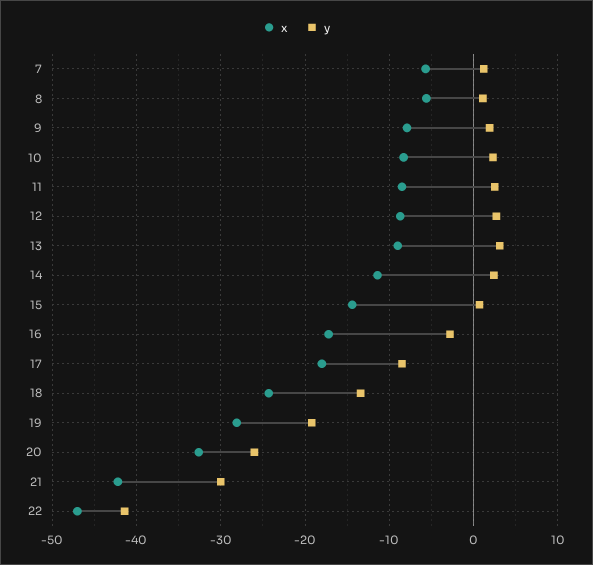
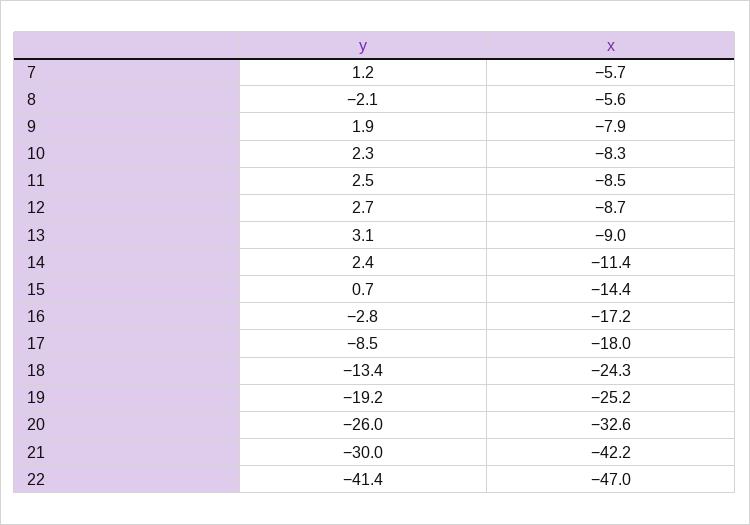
  {
    "x": {
      "7": -5.7,
      "8": -5.6,
      "9": -7.9,
      "10": -8.3,
      "11": -8.5,
      "12": -8.7,
      "13": -9,
      "14": -11.4,
      "15": -14.4,
      "16": -17.2,
      "17": -18,
      "18": -24.3,
-     "19": -28,
+     "19": -25.2,
      "20": -32.6,
      "21": -42.2,
      "22": -47
    },
    "y": {
      "7": 1.2,
-     "8": 1,
+     "8": -2.1,
      "9": 1.9,
      "10": 2.3,
      "11": 2.5,
      "12": 2.7,
      "13": 3.1,
      "14": 2.4,
      "15": 0.7,
      "16": -2.8,
      "17": -8.5,
      "18": -13.4,
      "19": -19.2,
      "20": -26,
      "21": -30,
      "22": -41.4
    }
  }

